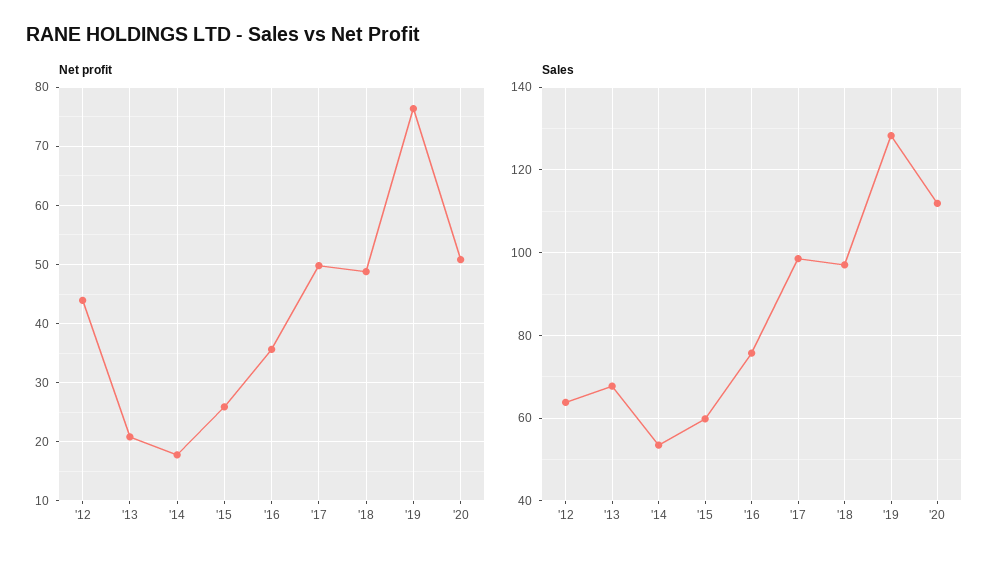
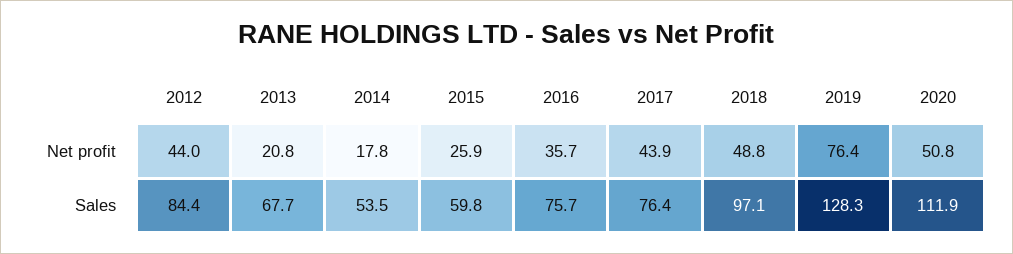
  {
    "Net profit": {
      "'12": 44,
      "'13": 20.8,
      "'14": 17.8,
      "'15": 25.9,
      "'16": 35.7,
-     "'17": 50,
+     "'17": 43.9,
      "'18": 48.8,
      "'19": 76.4,
      "'20": 50.8
    },
    "Sales": {
-     "'12": 64,
+     "'12": 84.4,
      "'13": 67.7,
      "'14": 53.5,
      "'15": 59.8,
      "'16": 75.7,
-     "'17": 98,
+     "'17": 76.4,
      "'18": 97.1,
      "'19": 128.3,
      "'20": 111.9
    }
  }

